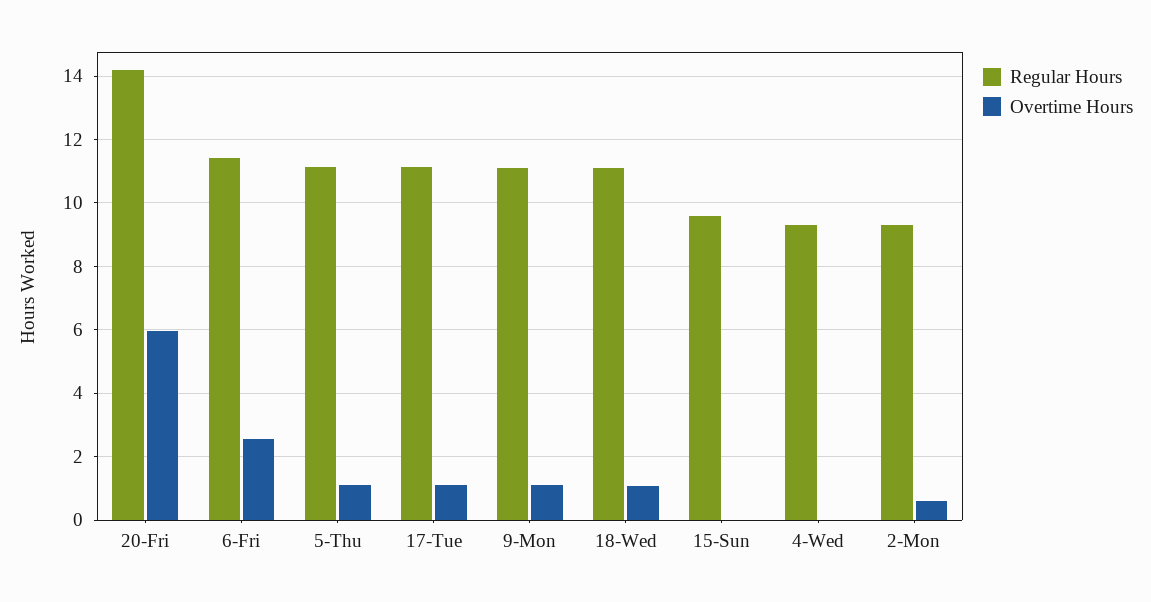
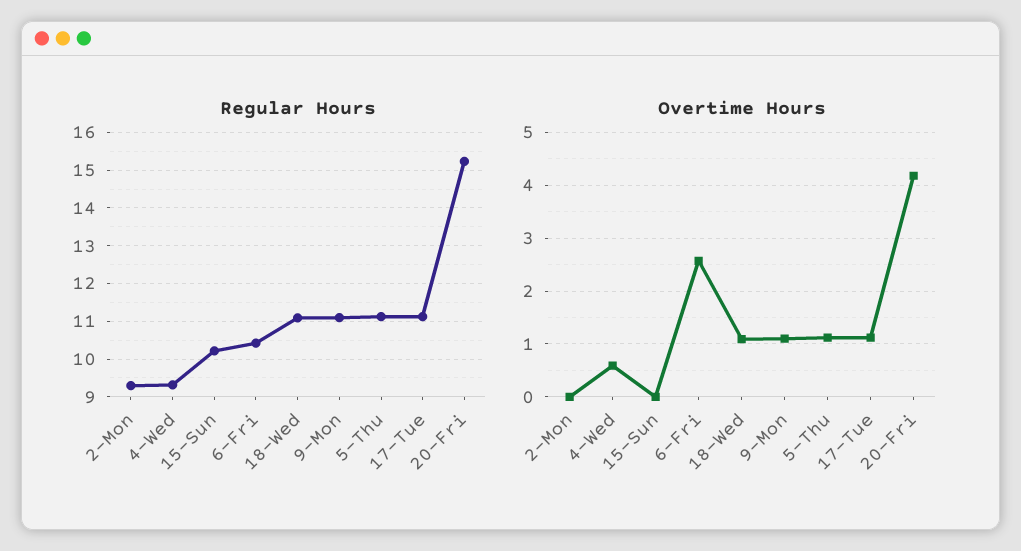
  {
    "Regular Hours": {
-     "20-Fri": 14.2,
+     "20-Fri": 15.2,
-     "6-Fri": 11.4,
+     "6-Fri": 10.4,
      "5-Thu": 11.2,
      "17-Tue": 11.2,
      "9-Mon": 11.2,
      "18-Wed": 11,
-     "15-Sun": 9.6,
+     "15-Sun": 10.2,
      "4-Wed": 9.4,
      "2-Mon": 9.4
    },
    "Overtime Hours": {
-     "20-Fri": 6,
+     "20-Fri": 4.2,
      "6-Fri": 2.6,
      "5-Thu": 1.2,
      "17-Tue": 1.2,
      "9-Mon": 1.2,
      "18-Wed": 1,
      "15-Sun": 0,
-     "4-Wed": 0,
+     "4-Wed": 0.6,
-     "2-Mon": 0.6
+     "2-Mon": 0
    }
  }

